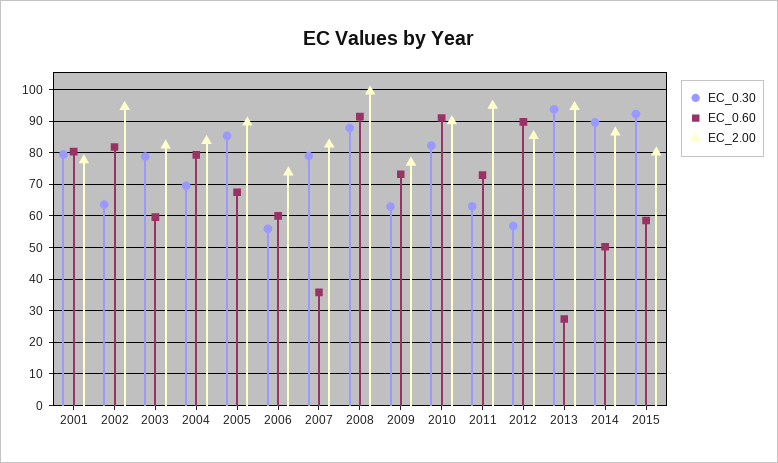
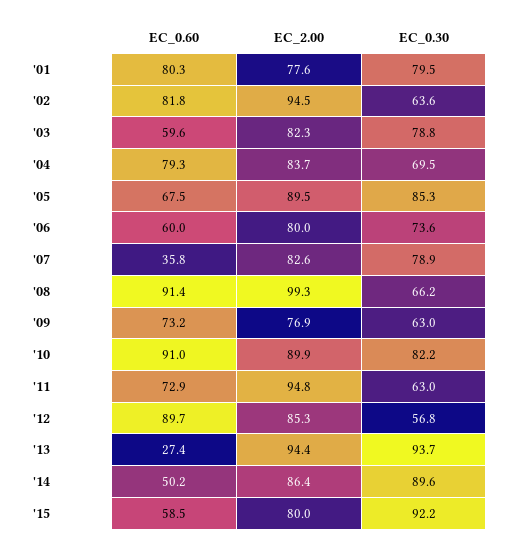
  {
    "EC_0.30": {
      "2001": 79.5,
      "2002": 63.6,
      "2003": 78.8,
      "2004": 69.5,
      "2005": 85.3,
-     "2006": 56,
+     "2006": 73.6,
      "2007": 78.9,
-     "2008": 88,
+     "2008": 66.2,
      "2009": 63,
      "2010": 82.2,
      "2011": 63,
      "2012": 56.8,
      "2013": 93.7,
      "2014": 89.6,
      "2015": 92.2
    },
    "EC_0.60": {
      "2001": 80.3,
      "2002": 81.8,
      "2003": 59.6,
      "2004": 79.3,
      "2005": 67.5,
      "2006": 60,
      "2007": 35.8,
      "2008": 91.4,
      "2009": 73.2,
      "2010": 91,
      "2011": 72.9,
      "2012": 89.7,
      "2013": 27.4,
      "2014": 50.2,
      "2015": 58.5
    },
    "EC_2.00": {
      "2001": 77.6,
      "2002": 94.5,
      "2003": 82.3,
      "2004": 83.7,
      "2005": 89.5,
-     "2006": 74,
+     "2006": 80,
      "2007": 82.6,
      "2008": 99.3,
      "2009": 76.9,
      "2010": 89.9,
      "2011": 94.8,
      "2012": 85.3,
      "2013": 94.4,
      "2014": 86.4,
      "2015": 80
    }
  }

